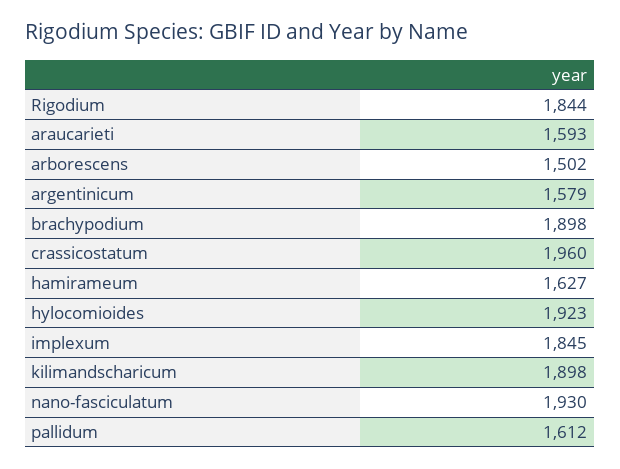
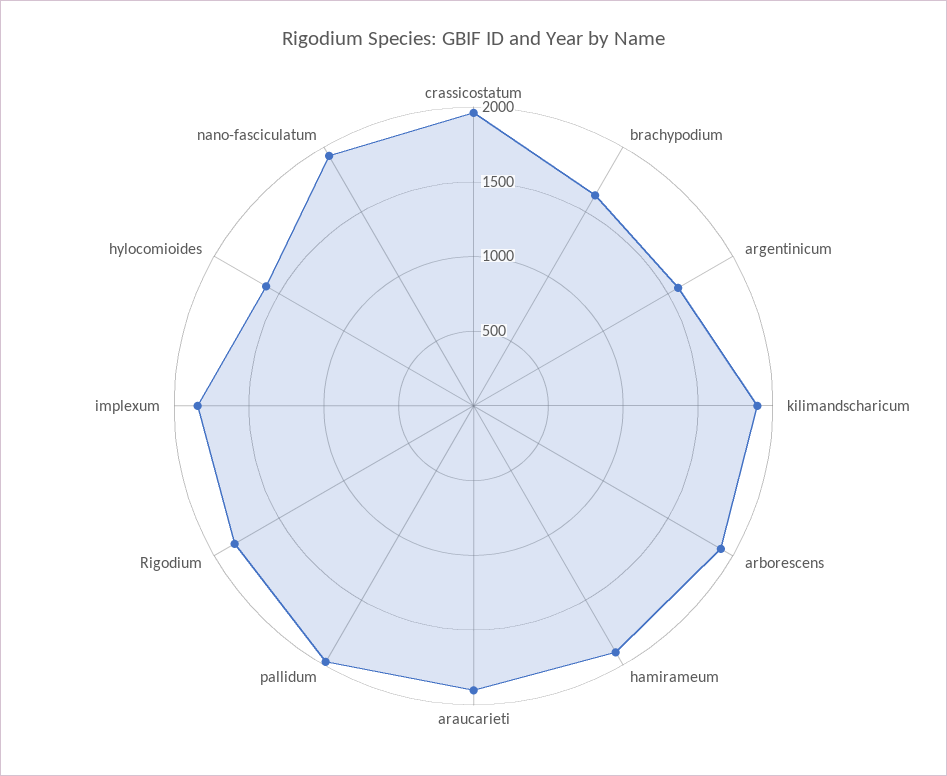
  {
    "Rigodium": 1844,
-   "araucarieti": 1593,
+   "araucarieti": 1900,
-   "arborescens": 1502,
+   "arborescens": 1900,
    "argentinicum": 1579,
-   "brachypodium": 1898,
+   "brachypodium": 1600,
    "crassicostatum": 1960,
-   "hamirameum": 1627,
+   "hamirameum": 1900,
-   "hylocomioides": 1923,
+   "hylocomioides": 1600,
    "implexum": 1845,
    "kilimandscharicum": 1898,
    "nano-fasciculatum": 1930,
-   "pallidum": 1612
+   "pallidum": 2000
  }

